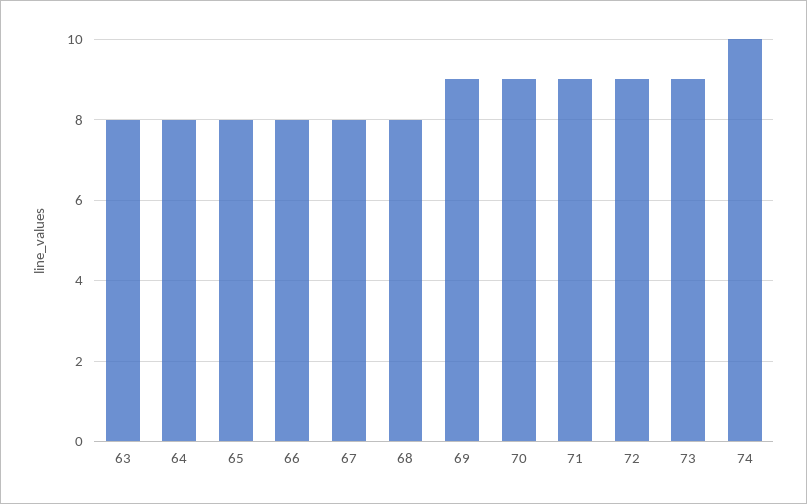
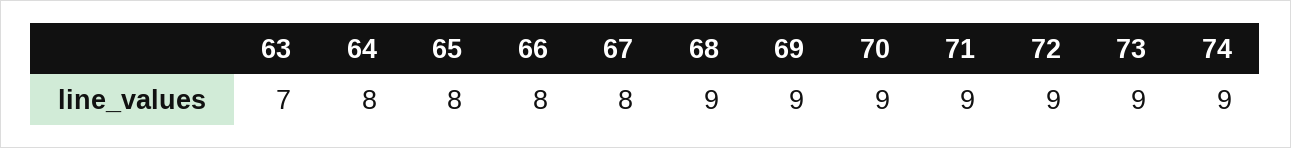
  {
-   "63": 8,
+   "63": 7,
    "64": 8,
    "65": 8,
    "66": 8,
    "67": 8,
-   "68": 8,
+   "68": 9,
    "69": 9,
    "70": 9,
    "71": 9,
    "72": 9,
    "73": 9,
-   "74": 10
+   "74": 9
  }

